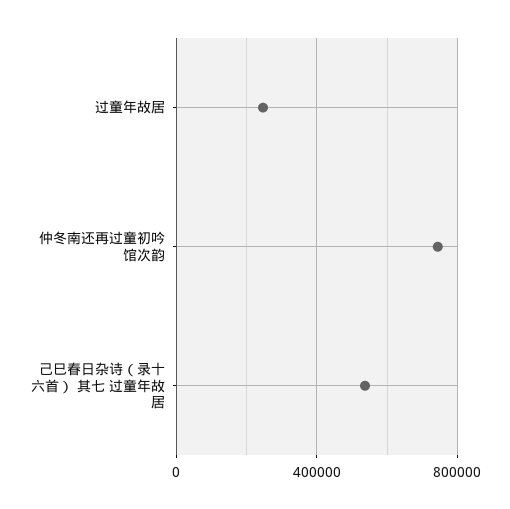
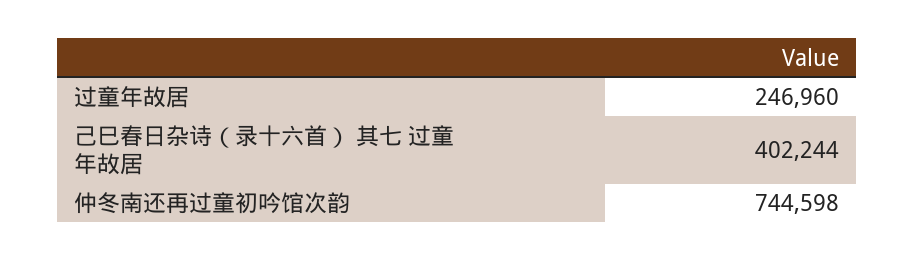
  {
    "过童年故居": 246960,
    "仲冬南还再过童初吟馆次韵": 744598,
-   "己巳春日杂诗（录十六首） 其七 过童年故居": 550000
+   "己巳春日杂诗（录十六首） 其七 过童年故居": 402244
  }

